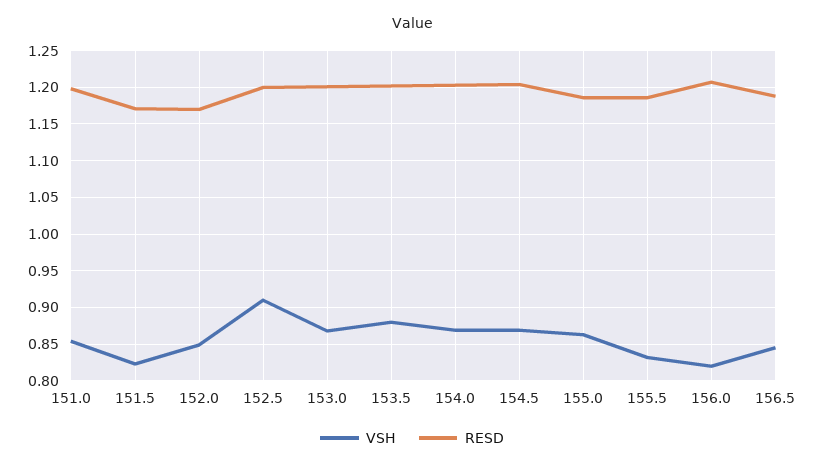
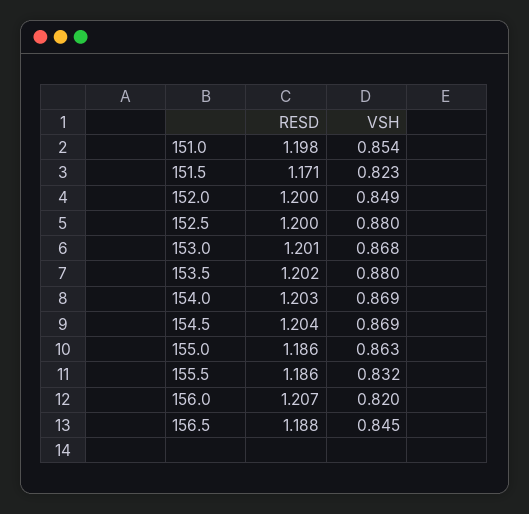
  {
    "VSH": {
      "151.0": 0.854,
      "151.5": 0.823,
      "152.0": 0.849,
-     "152.5": 0.91,
+     "152.5": 0.88,
      "153.0": 0.868,
      "153.5": 0.88,
      "154.0": 0.869,
      "154.5": 0.869,
      "155.0": 0.863,
      "155.5": 0.832,
      "156.0": 0.82,
      "156.5": 0.845
    },
    "RESD": {
      "151.0": 1.198,
      "151.5": 1.171,
-     "152.0": 1.17,
+     "152.0": 1.2,
      "152.5": 1.2,
      "153.0": 1.201,
      "153.5": 1.202,
      "154.0": 1.203,
      "154.5": 1.204,
      "155.0": 1.186,
      "155.5": 1.186,
      "156.0": 1.207,
      "156.5": 1.188
    }
  }

